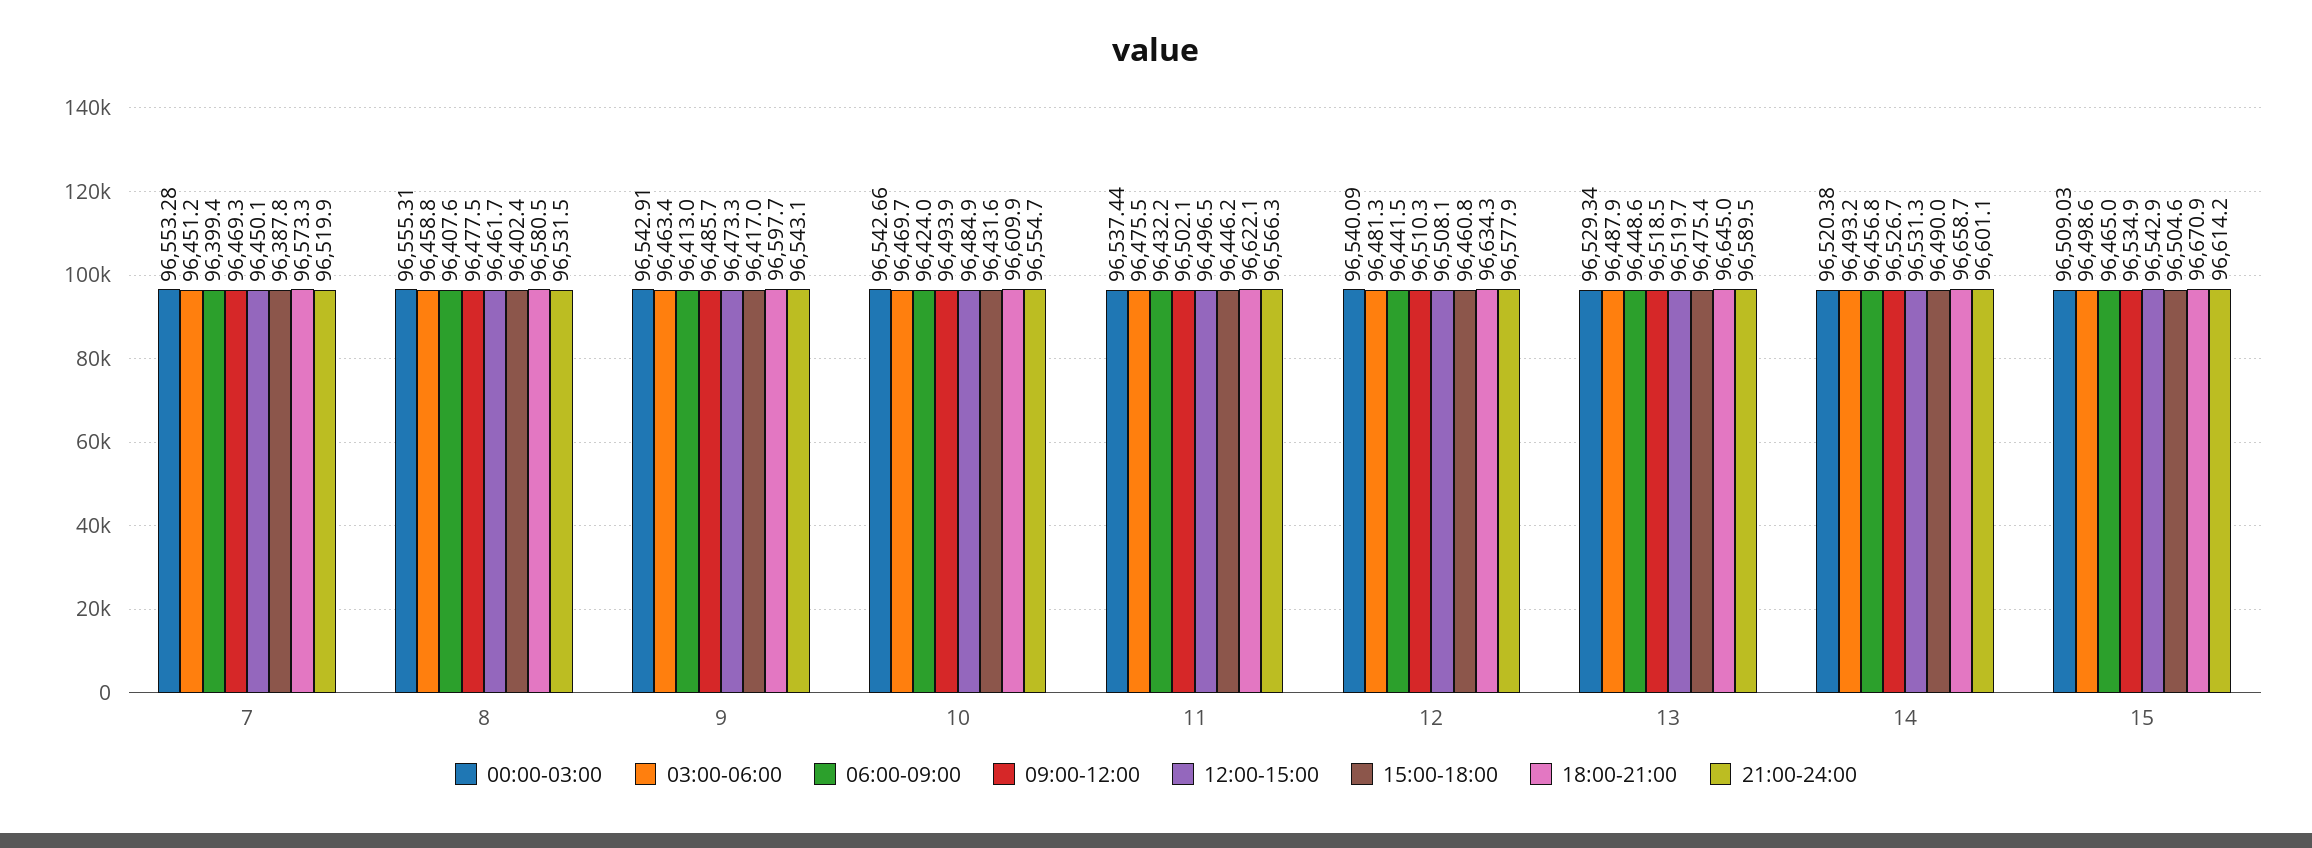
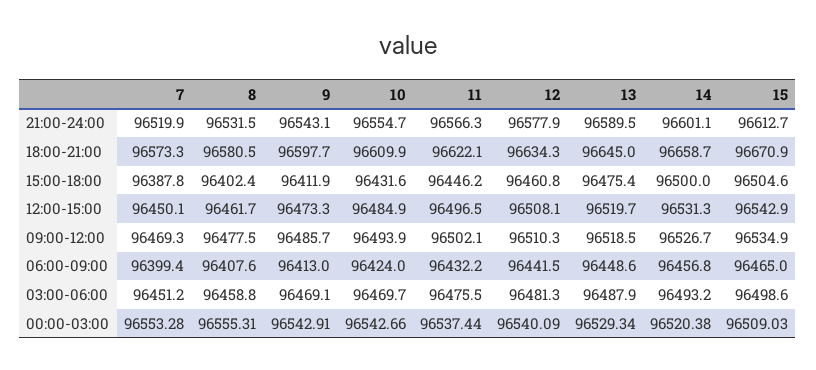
  {
    "00:00-03:00": {
      "7": 96553.28,
      "8": 96555.31,
      "9": 96542.91,
      "10": 96542.66,
      "11": 96537.44,
      "12": 96540.09,
      "13": 96529.34,
      "14": 96520.38,
      "15": 96509.03
    },
    "03:00-06:00": {
      "7": 96451.2,
      "8": 96458.8,
-     "9": 96463.4,
+     "9": 96469.1,
      "10": 96469.7,
      "11": 96475.5,
      "12": 96481.3,
      "13": 96487.9,
      "14": 96493.2,
      "15": 96498.6
    },
    "06:00-09:00": {
      "7": 96399.4,
      "8": 96407.6,
      "9": 96413,
      "10": 96424,
      "11": 96432.2,
      "12": 96441.5,
      "13": 96448.6,
      "14": 96456.8,
      "15": 96465
    },
    "09:00-12:00": {
      "7": 96469.3,
      "8": 96477.5,
      "9": 96485.7,
      "10": 96493.9,
      "11": 96502.1,
      "12": 96510.3,
      "13": 96518.5,
      "14": 96526.7,
      "15": 96534.9
    },
    "12:00-15:00": {
      "7": 96450.1,
      "8": 96461.7,
      "9": 96473.3,
      "10": 96484.9,
      "11": 96496.5,
      "12": 96508.1,
      "13": 96519.7,
      "14": 96531.3,
      "15": 96542.9
    },
    "15:00-18:00": {
      "7": 96387.8,
      "8": 96402.4,
-     "9": 96417,
+     "9": 96411.9,
      "10": 96431.6,
      "11": 96446.2,
      "12": 96460.8,
      "13": 96475.4,
-     "14": 96490,
+     "14": 96500,
      "15": 96504.6
    },
    "18:00-21:00": {
      "7": 96573.3,
      "8": 96580.5,
      "9": 96597.7,
      "10": 96609.9,
      "11": 96622.1,
      "12": 96634.3,
      "13": 96645,
      "14": 96658.7,
      "15": 96670.9
    },
    "21:00-24:00": {
      "7": 96519.9,
      "8": 96531.5,
      "9": 96543.1,
      "10": 96554.7,
      "11": 96566.3,
      "12": 96577.9,
      "13": 96589.5,
      "14": 96601.1,
-     "15": 96614.2
+     "15": 96612.7
    }
  }

